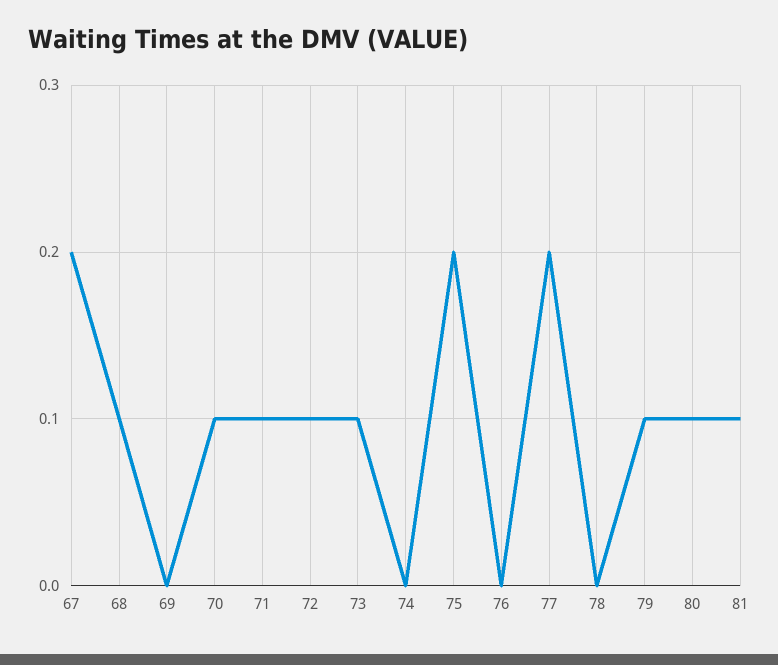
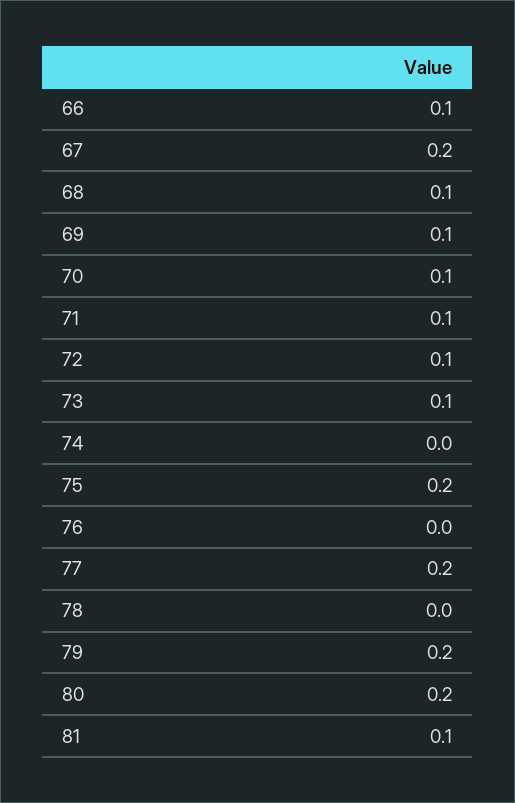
  {
    "67": 0.2,
    "68": 0.1,
-   "69": 0,
+   "69": 0.1,
    "70": 0.1,
    "71": 0.1,
    "72": 0.1,
    "73": 0.1,
    "74": 0,
    "75": 0.2,
    "76": 0,
    "77": 0.2,
    "78": 0,
-   "79": 0.1,
+   "79": 0.2,
-   "80": 0.1,
+   "80": 0.2,
-   "81": 0.1
+   "81": 0.1,
+   "66": 0.1
  }

